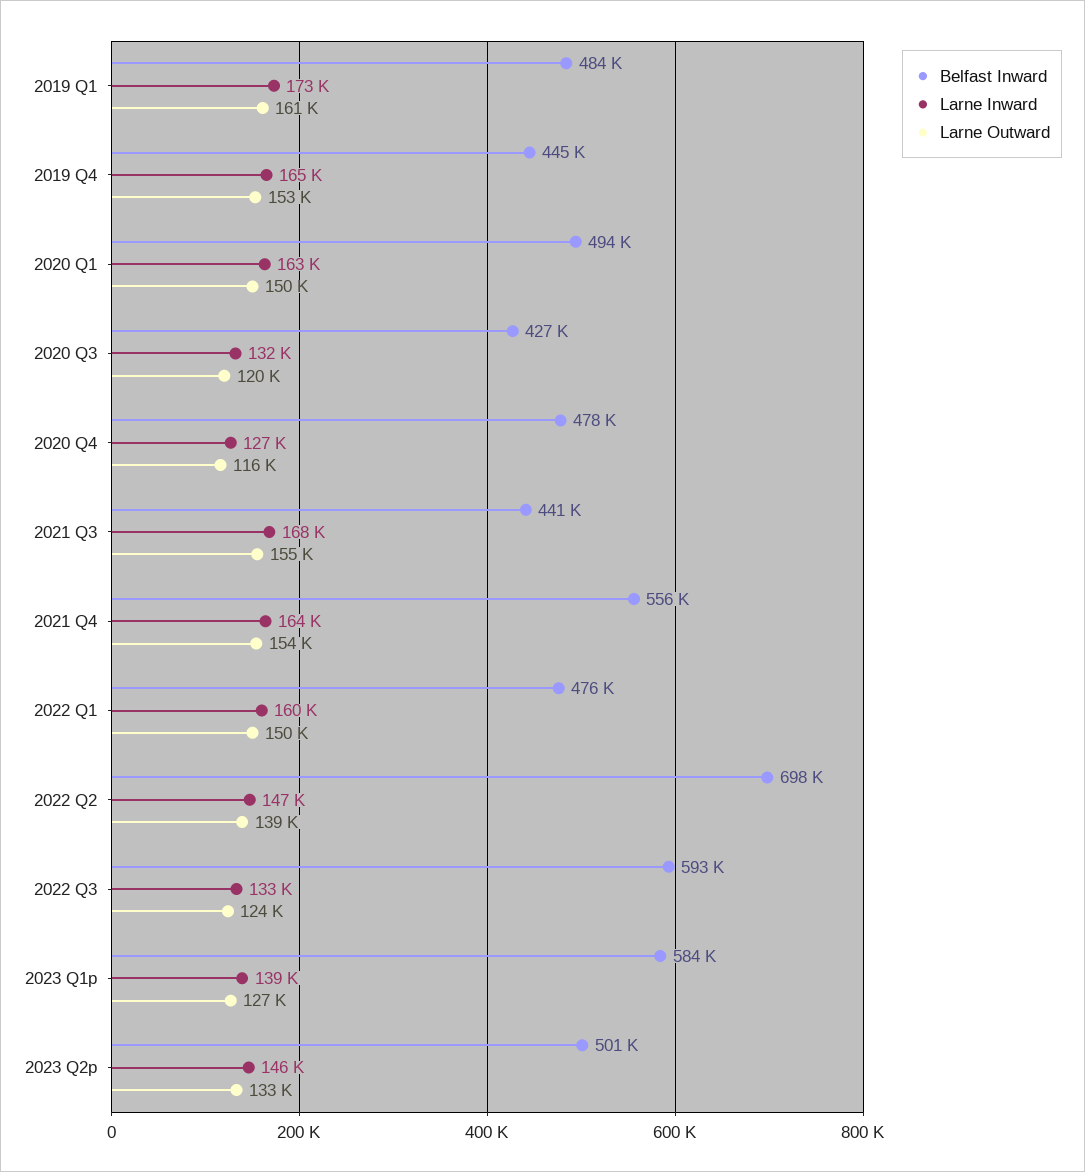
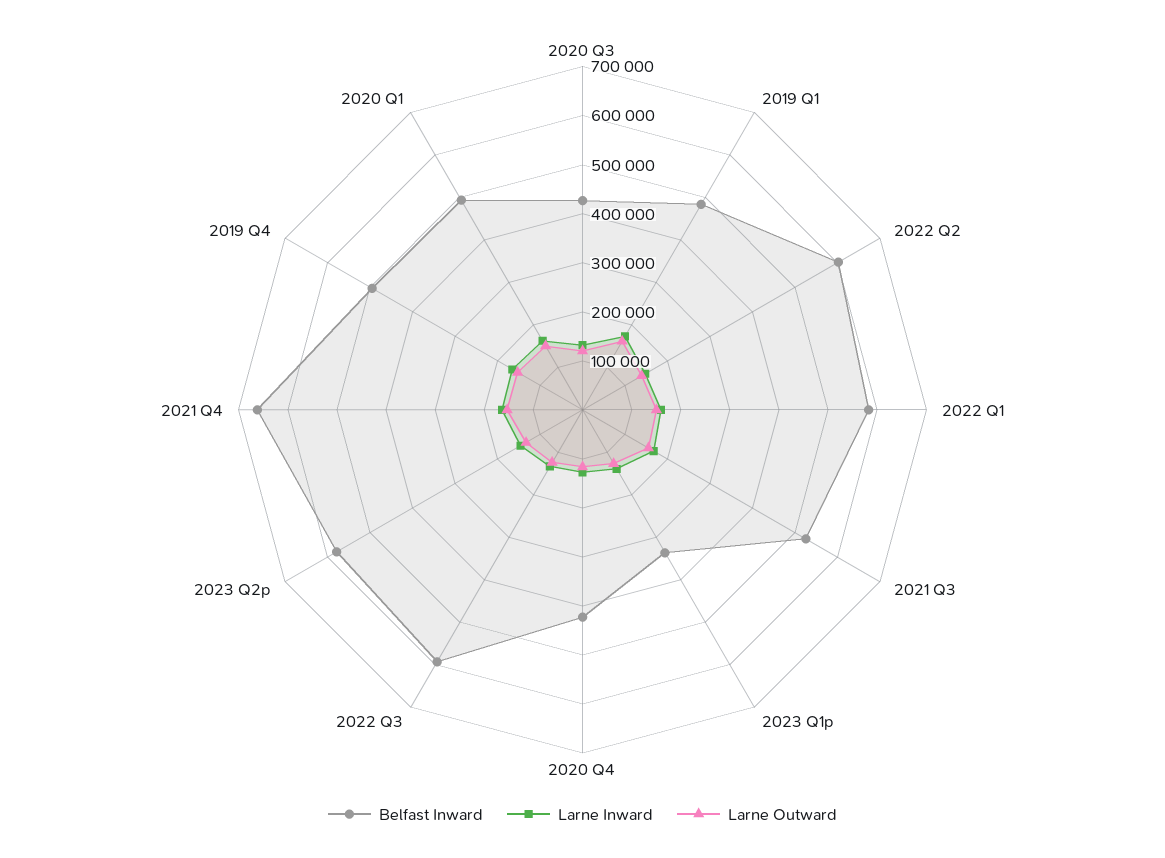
  {
    "Belfast Inward": {
      "2019 Q1": 484000,
-     "2019 Q4": 445000,
+     "2019 Q4": 500000,
      "2020 Q1": 494000,
      "2020 Q3": 427000,
-     "2020 Q4": 478000,
+     "2020 Q4": 420000,
-     "2021 Q3": 441000,
+     "2021 Q3": 520000,
-     "2021 Q4": 556000,
+     "2021 Q4": 660000,
-     "2022 Q1": 476000,
+     "2022 Q1": 580000,
-     "2022 Q2": 698000,
+     "2022 Q2": 600000,
      "2022 Q3": 593000,
-     "2023 Q1p": 584000,
+     "2023 Q1p": 340000,
-     "2023 Q2p": 501000
+     "2023 Q2p": 580000
    },
    "Larne Inward": {
      "2019 Q1": 173000,
      "2019 Q4": 165000,
      "2020 Q1": 163000,
      "2020 Q3": 132000,
      "2020 Q4": 127000,
      "2021 Q3": 168000,
      "2021 Q4": 164000,
      "2022 Q1": 160000,
      "2022 Q2": 147000,
      "2022 Q3": 133000,
      "2023 Q1p": 139000,
      "2023 Q2p": 146000
    },
    "Larne Outward": {
      "2019 Q1": 161000,
      "2019 Q4": 153000,
      "2020 Q1": 150000,
      "2020 Q3": 120000,
      "2020 Q4": 116000,
      "2021 Q3": 155000,
      "2021 Q4": 154000,
      "2022 Q1": 150000,
      "2022 Q2": 139000,
      "2022 Q3": 124000,
      "2023 Q1p": 127000,
      "2023 Q2p": 133000
    }
  }

